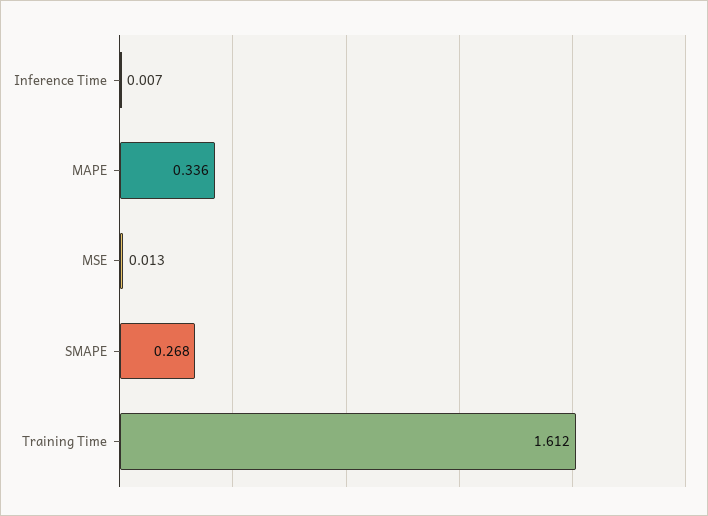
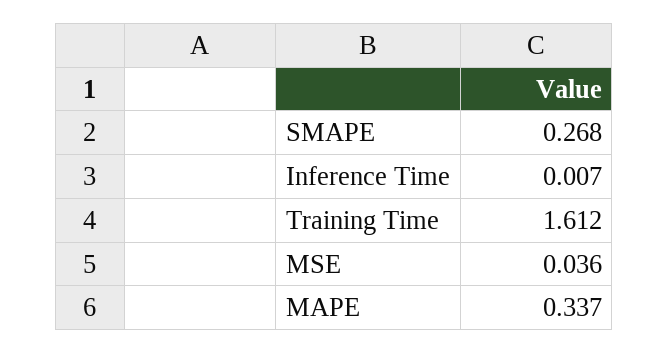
  {
    "Inference Time": 0.007,
-   "MAPE": 0.336,
+   "MAPE": 0.337,
-   "MSE": 0.013,
+   "MSE": 0.036,
    "SMAPE": 0.268,
    "Training Time": 1.612
  }

